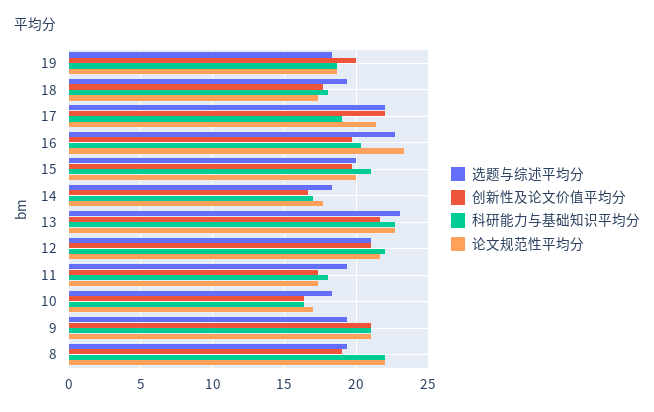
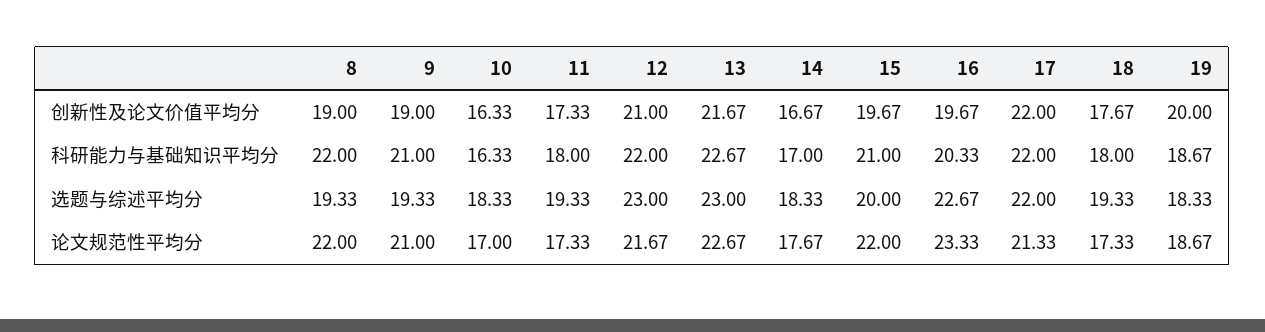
  {
    "选题与综述平均分": {
      "19": 18.33,
      "18": 19.33,
      "17": 22,
      "16": 22.67,
      "15": 20,
      "14": 18.33,
      "13": 23,
-     "12": 21,
+     "12": 23,
      "11": 19.33,
      "10": 18.33,
      "9": 19.33,
      "8": 19.33
    },
    "创新性及论文价值平均分": {
      "19": 20,
      "18": 17.67,
      "17": 22,
      "16": 19.67,
      "15": 19.67,
      "14": 16.67,
      "13": 21.67,
      "12": 21,
      "11": 17.33,
      "10": 16.33,
-     "9": 21,
+     "9": 19,
      "8": 19
    },
    "科研能力与基础知识平均分": {
      "19": 18.67,
      "18": 18,
-     "17": 19,
+     "17": 22,
      "16": 20.33,
      "15": 21,
      "14": 17,
      "13": 22.67,
      "12": 22,
      "11": 18,
      "10": 16.33,
      "9": 21,
      "8": 22
    },
    "论文规范性平均分": {
      "19": 18.67,
      "18": 17.33,
      "17": 21.33,
      "16": 23.33,
-     "15": 20,
+     "15": 22,
      "14": 17.67,
      "13": 22.67,
      "12": 21.67,
      "11": 17.33,
      "10": 17,
      "9": 21,
      "8": 22
    }
  }

